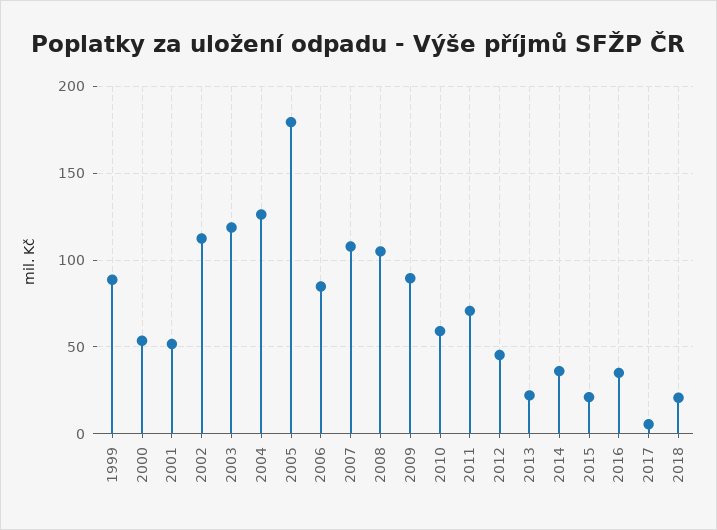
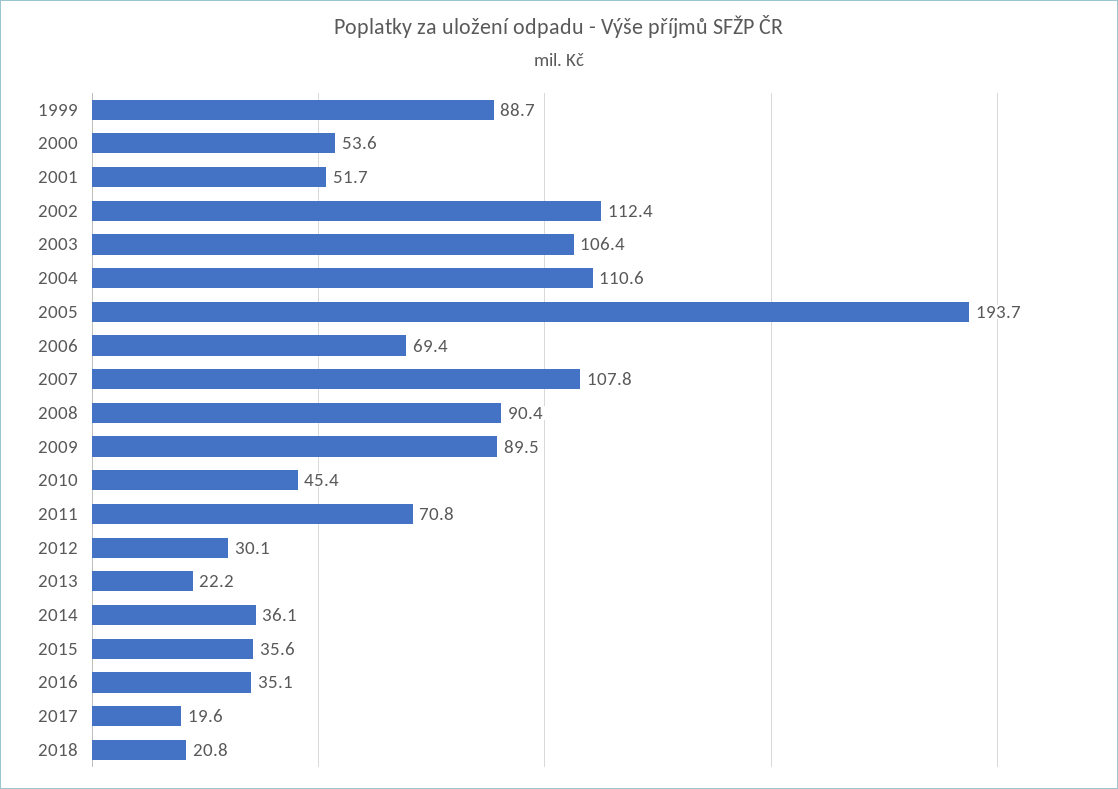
  {
    "1999": 88.7,
    "2000": 53.6,
    "2001": 51.7,
    "2002": 112.4,
-   "2003": 120,
+   "2003": 106.4,
-   "2004": 125,
+   "2004": 110.6,
-   "2005": 180,
+   "2005": 193.7,
-   "2006": 85,
+   "2006": 69.4,
    "2007": 107.8,
-   "2008": 105,
+   "2008": 90.4,
    "2009": 89.5,
-   "2010": 60,
+   "2010": 45.4,
    "2011": 70.8,
-   "2012": 45,
+   "2012": 30.1,
    "2013": 22.2,
    "2014": 36.1,
-   "2015": 20,
+   "2015": 35.6,
    "2016": 35.1,
-   "2017": 5,
+   "2017": 19.6,
    "2018": 20.8
  }

